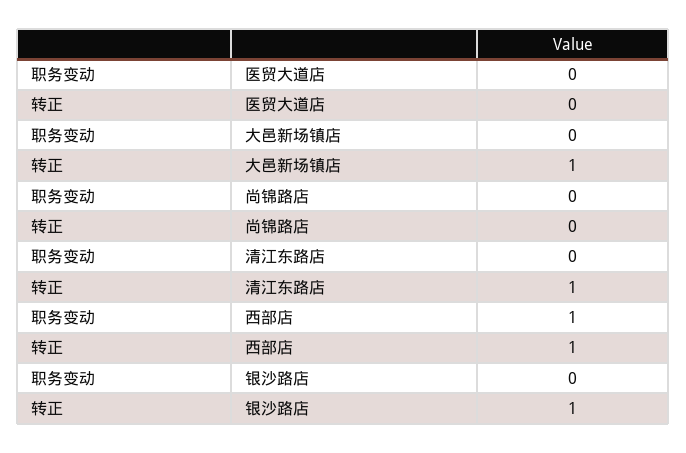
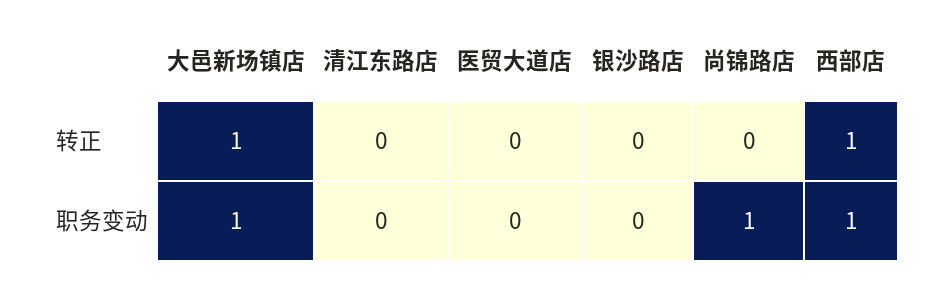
  {
    "职务变动": {
      "医贸大道店": 0,
-     "大邑新场镇店": 0,
+     "大邑新场镇店": 1,
-     "尚锦路店": 0,
+     "尚锦路店": 1,
      "清江东路店": 0,
      "西部店": 1,
      "银沙路店": 0
    },
    "转正": {
      "医贸大道店": 0,
      "大邑新场镇店": 1,
      "尚锦路店": 0,
-     "清江东路店": 1,
+     "清江东路店": 0,
      "西部店": 1,
-     "银沙路店": 1
+     "银沙路店": 0
    }
  }

